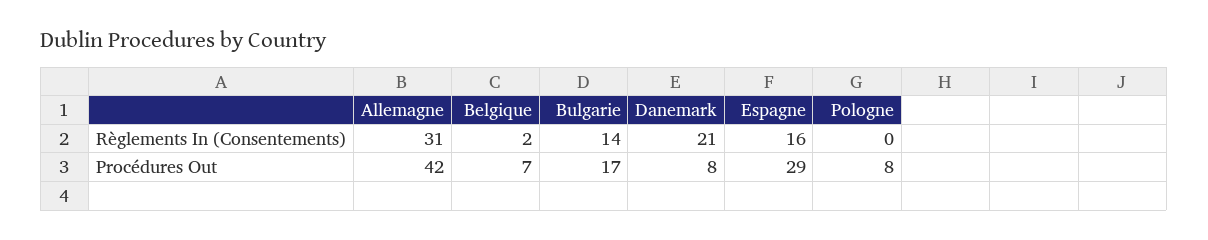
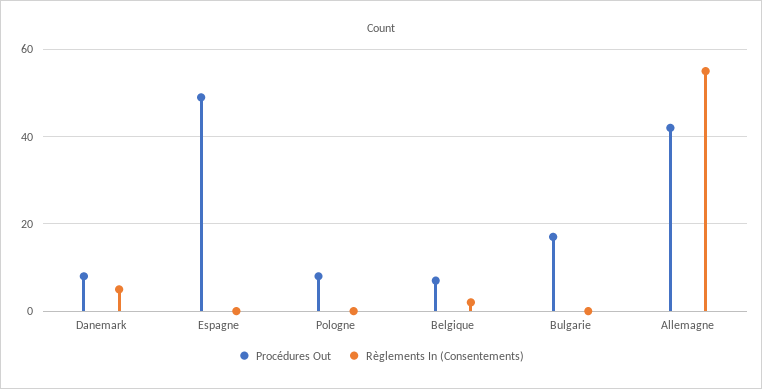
  {
    "Règlements In (Consentements)": {
-     "Allemagne": 31,
+     "Allemagne": 55,
      "Belgique": 2,
-     "Bulgarie": 14,
+     "Bulgarie": 0,
-     "Danemark": 21,
+     "Danemark": 5,
-     "Espagne": 16,
+     "Espagne": 0,
      "Pologne": 0
    },
    "Procédures Out": {
      "Allemagne": 42,
      "Belgique": 7,
      "Bulgarie": 17,
      "Danemark": 8,
-     "Espagne": 29,
+     "Espagne": 50,
      "Pologne": 8
    }
  }

